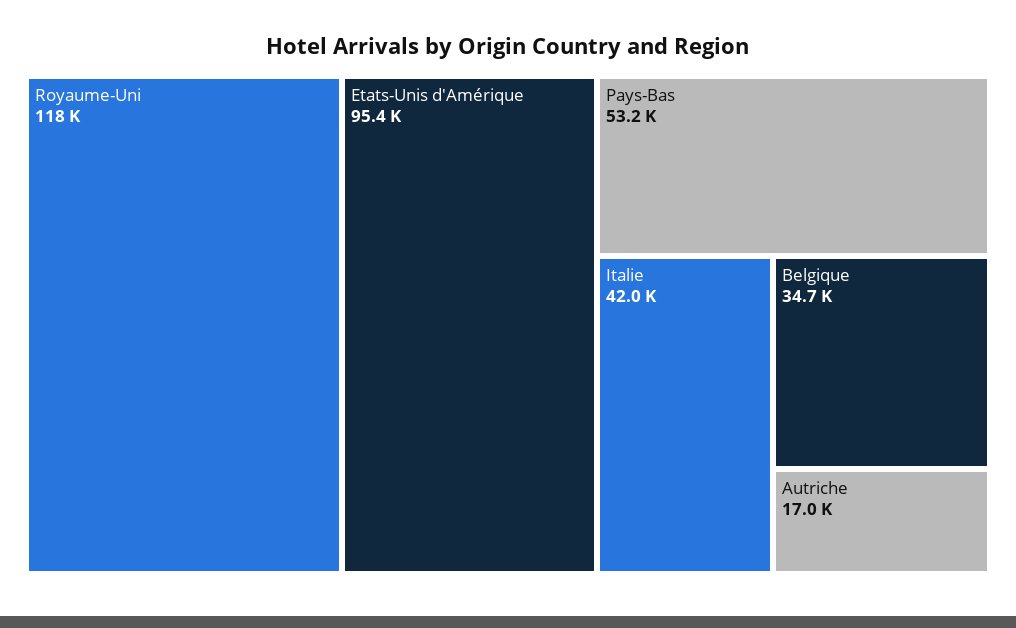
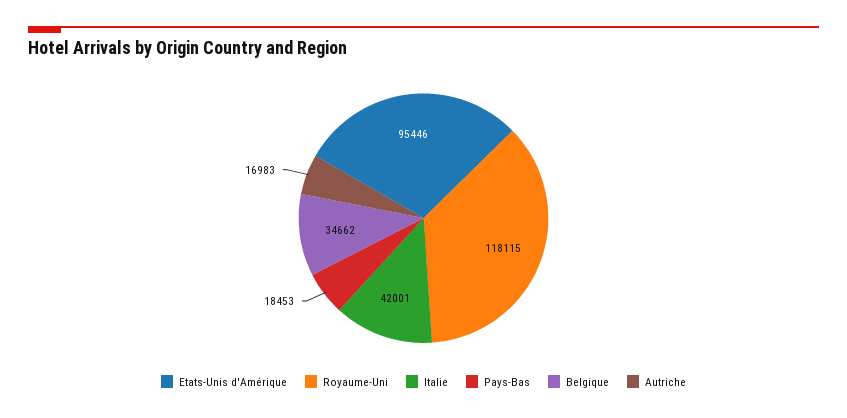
  {
    "Royaume-Uni": 118115,
    "Etats-Unis d'Amérique": 95446,
-   "Pays-Bas": 53200,
+   "Pays-Bas": 18453,
    "Italie": 42001,
    "Belgique": 34662,
    "Autriche": 16983
  }

